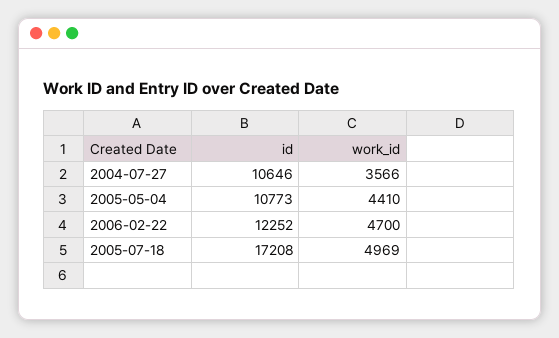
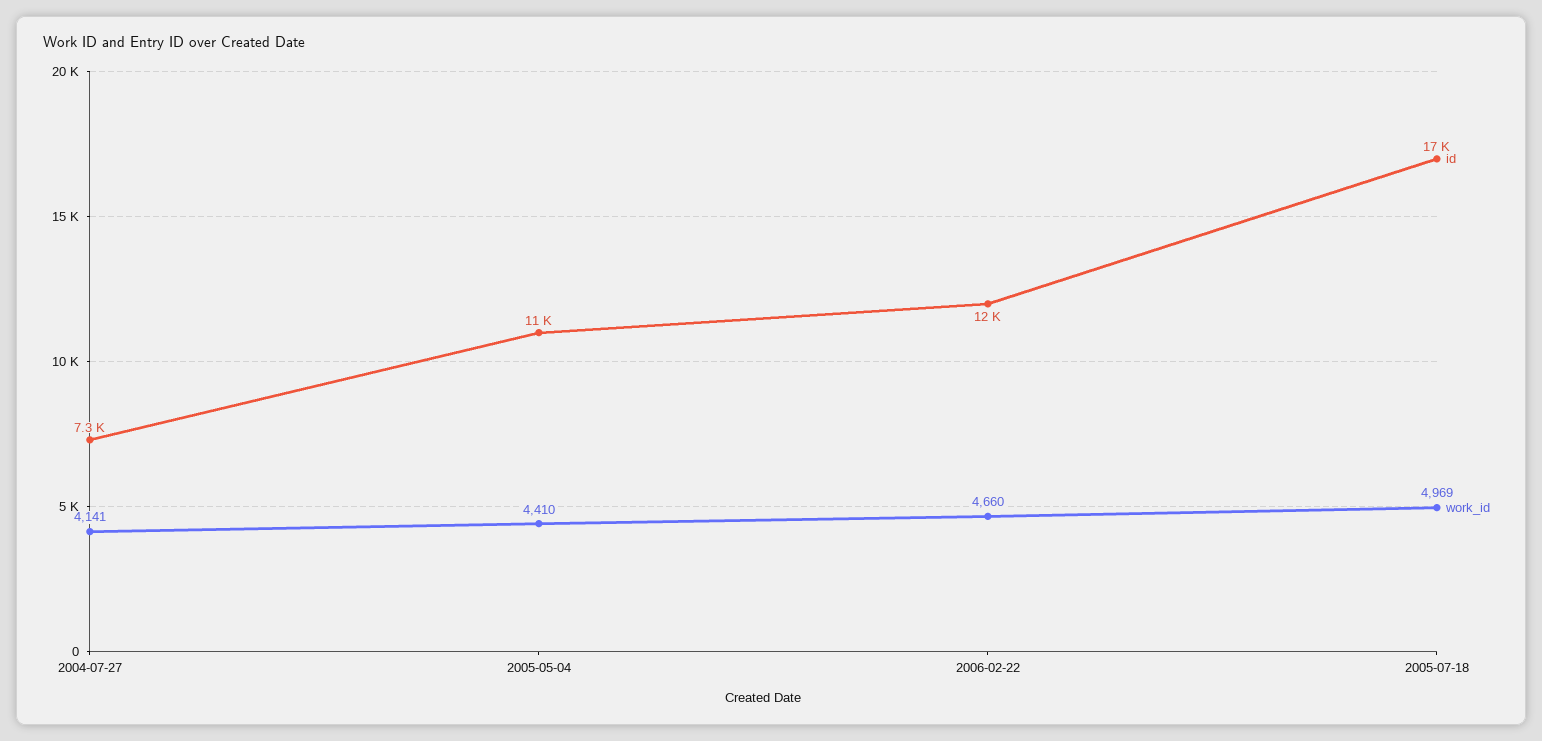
  {
    "id": {
-     "2004-07-27": 10646,
+     "2004-07-27": 7300,
      "2005-05-04": 10773,
      "2006-02-22": 12252,
      "2005-07-18": 17208
    },
    "work_id": {
-     "2004-07-27": 3566,
+     "2004-07-27": 4141,
      "2005-05-04": 4410,
-     "2006-02-22": 4700,
+     "2006-02-22": 4660,
      "2005-07-18": 4969
    }
  }

